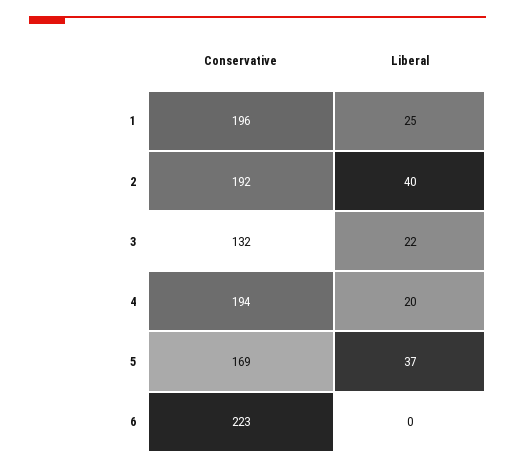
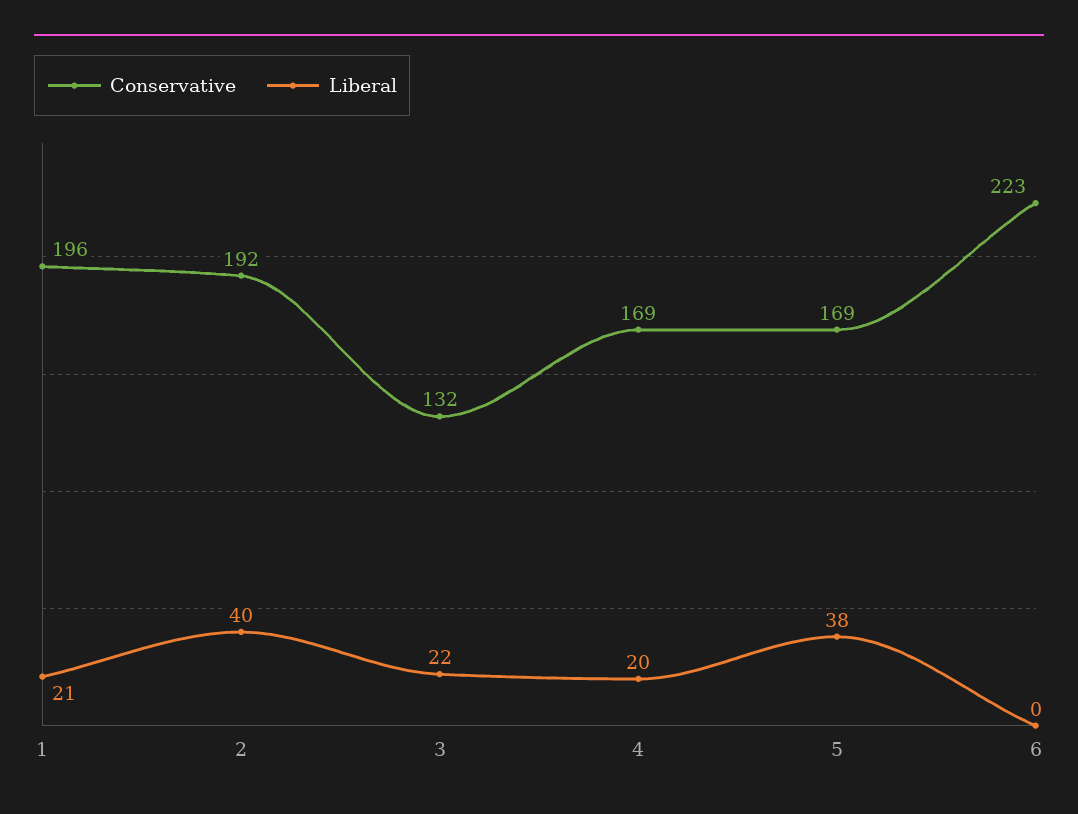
  {
    "Conservative": {
      "1": 196,
      "2": 192,
      "3": 132,
-     "4": 194,
+     "4": 169,
      "5": 169,
      "6": 223
    },
    "Liberal": {
-     "1": 25,
+     "1": 21,
      "2": 40,
      "3": 22,
      "4": 20,
-     "5": 37,
+     "5": 38,
      "6": 0
    }
  }

